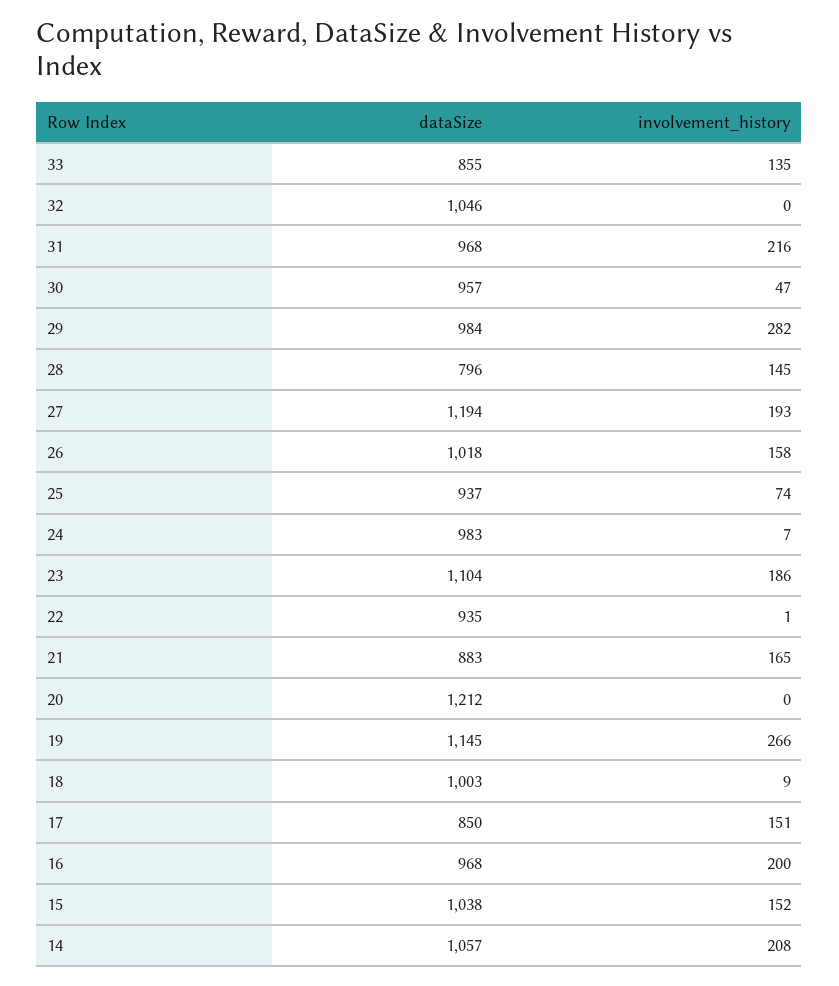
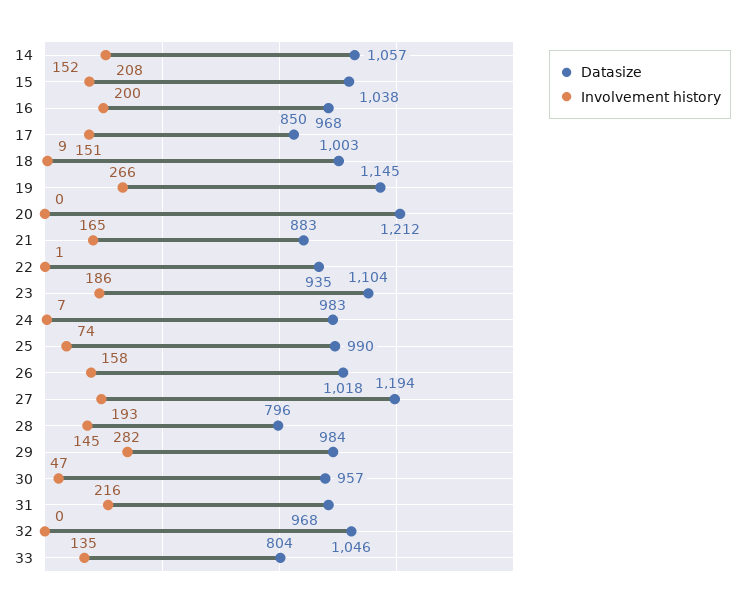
  {
    "dataSize": {
-     "33": 855,
+     "33": 804,
      "32": 1046,
      "31": 968,
      "30": 957,
      "29": 984,
      "28": 796,
      "27": 1194,
      "26": 1018,
-     "25": 937,
+     "25": 990,
      "24": 983,
      "23": 1104,
      "22": 935,
      "21": 883,
      "20": 1212,
      "19": 1145,
      "18": 1003,
      "17": 850,
      "16": 968,
      "15": 1038,
      "14": 1057
    },
    "involvement_history": {
      "33": 135,
      "32": 0,
      "31": 216,
      "30": 47,
      "29": 282,
      "28": 145,
      "27": 193,
      "26": 158,
      "25": 74,
      "24": 7,
      "23": 186,
      "22": 1,
      "21": 165,
      "20": 0,
      "19": 266,
      "18": 9,
      "17": 151,
      "16": 200,
      "15": 152,
      "14": 208
    }
  }

